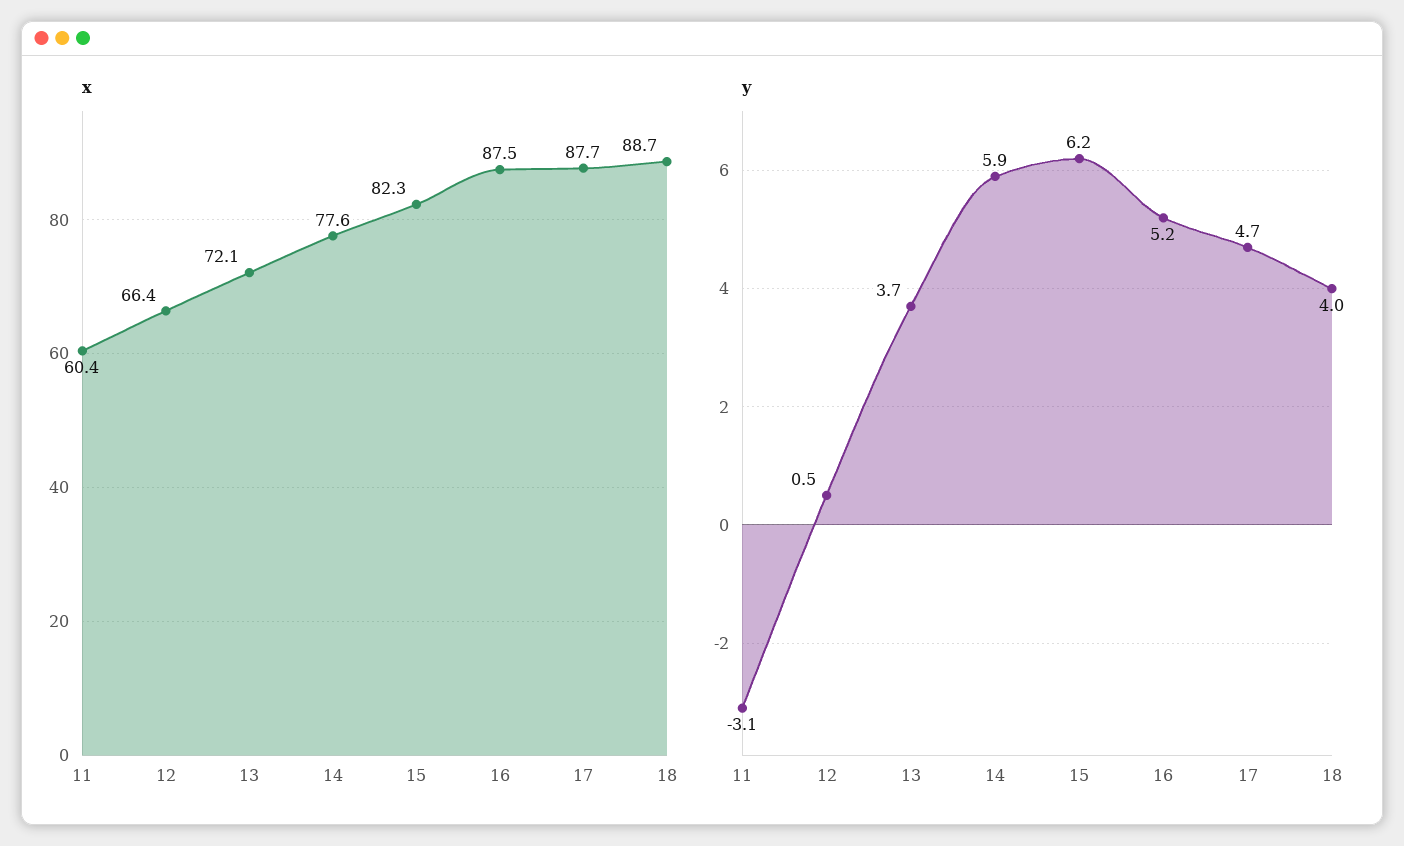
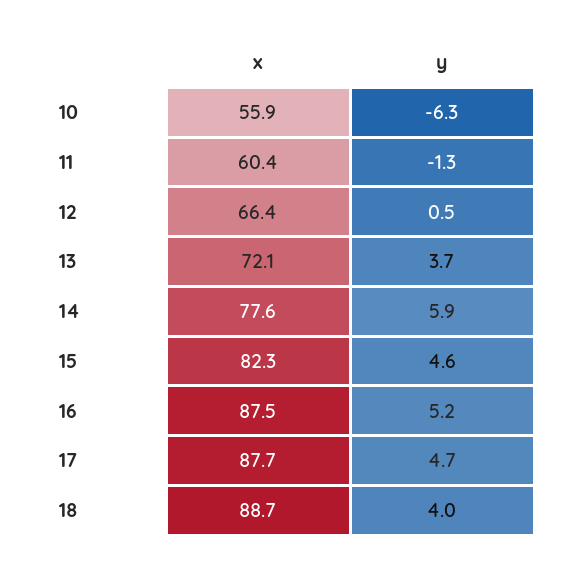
  {
    "x": {
      "11": 60.4,
      "12": 66.4,
      "13": 72.1,
      "14": 77.6,
      "15": 82.3,
      "16": 87.5,
      "17": 87.7,
-     "18": 88.7
+     "18": 88.7,
+     "10": 55.9
    },
    "y": {
-     "11": -3.1,
+     "11": -1.3,
      "12": 0.5,
      "13": 3.7,
      "14": 5.9,
-     "15": 6.2,
+     "15": 4.6,
      "16": 5.2,
      "17": 4.7,
-     "18": 4
+     "18": 4,
+     "10": -6.3
    }
  }

